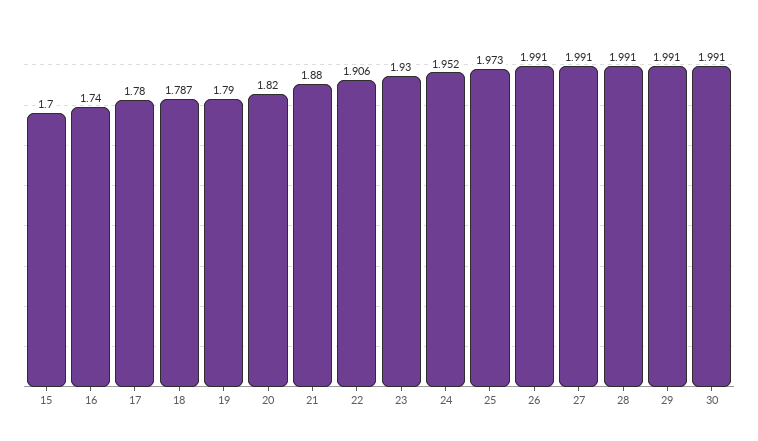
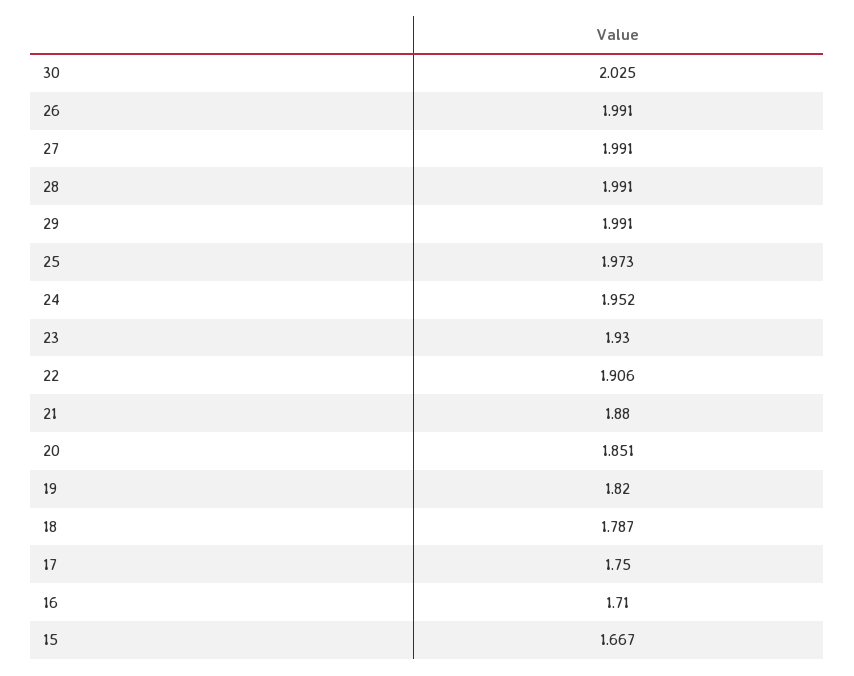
  {
-   "15": 1.7,
+   "15": 1.667,
-   "16": 1.74,
+   "16": 1.71,
-   "17": 1.78,
+   "17": 1.75,
    "18": 1.787,
-   "19": 1.79,
+   "19": 1.82,
-   "20": 1.82,
+   "20": 1.851,
    "21": 1.88,
    "22": 1.906,
    "23": 1.93,
    "24": 1.952,
    "25": 1.973,
    "26": 1.991,
    "27": 1.991,
    "28": 1.991,
    "29": 1.991,
-   "30": 1.991
+   "30": 2.025
  }

